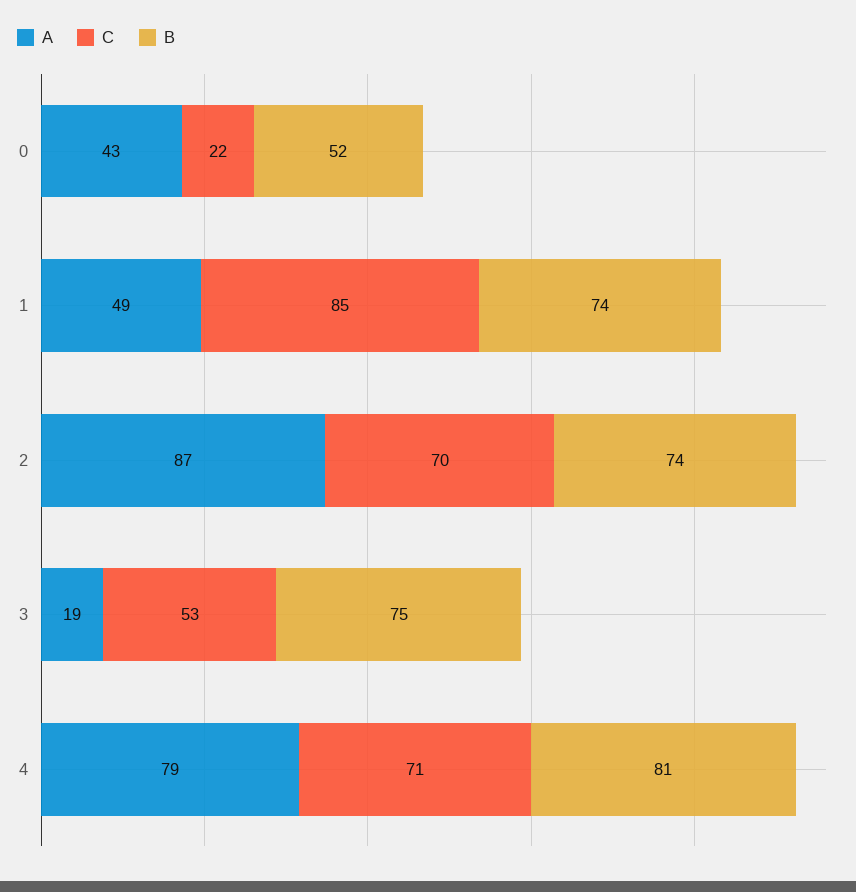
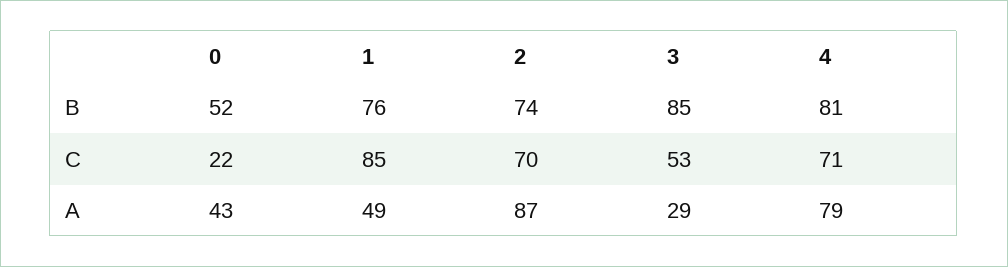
  {
    "A": {
      "0": 43,
      "1": 49,
      "2": 87,
-     "3": 19,
+     "3": 29,
      "4": 79
    },
    "C": {
      "0": 22,
      "1": 85,
      "2": 70,
      "3": 53,
      "4": 71
    },
    "B": {
      "0": 52,
-     "1": 74,
+     "1": 76,
      "2": 74,
-     "3": 75,
+     "3": 85,
      "4": 81
    }
  }

